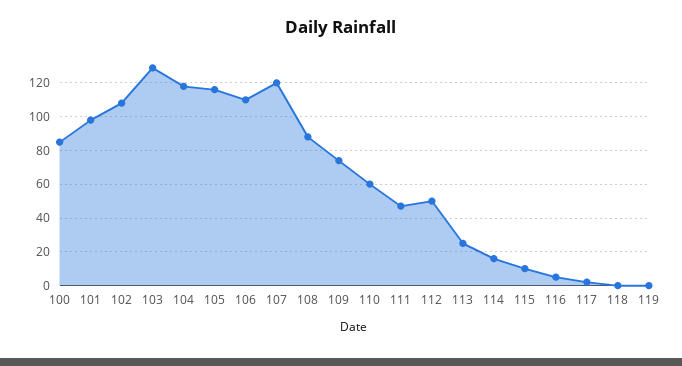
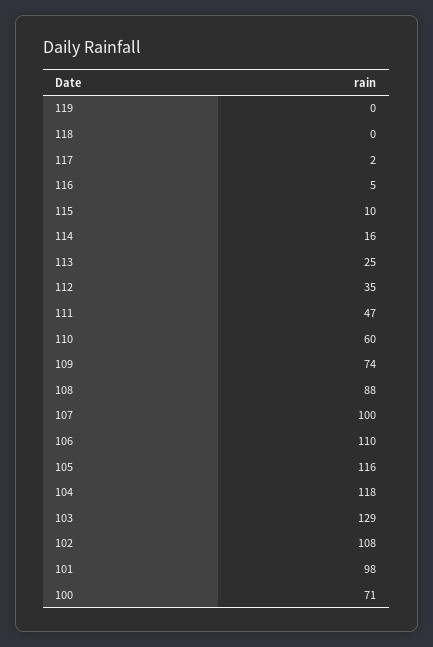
  {
-   "100": 85,
+   "100": 71,
    "101": 98,
    "102": 108,
    "103": 129,
    "104": 118,
    "105": 116,
    "106": 110,
-   "107": 120,
+   "107": 100,
    "108": 88,
    "109": 74,
    "110": 60,
    "111": 47,
-   "112": 50,
+   "112": 35,
    "113": 25,
    "114": 16,
    "115": 10,
    "116": 5,
    "117": 2,
    "118": 0,
    "119": 0
  }

